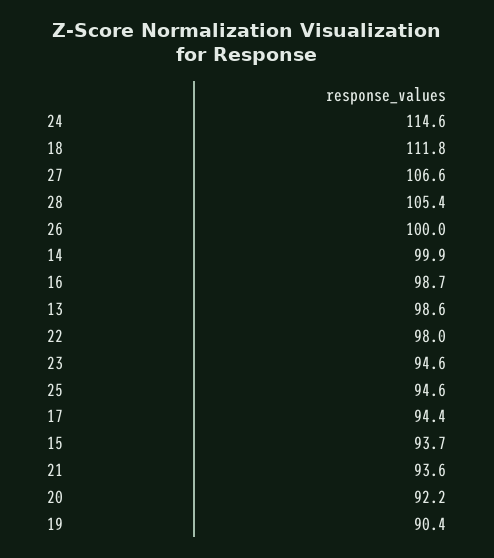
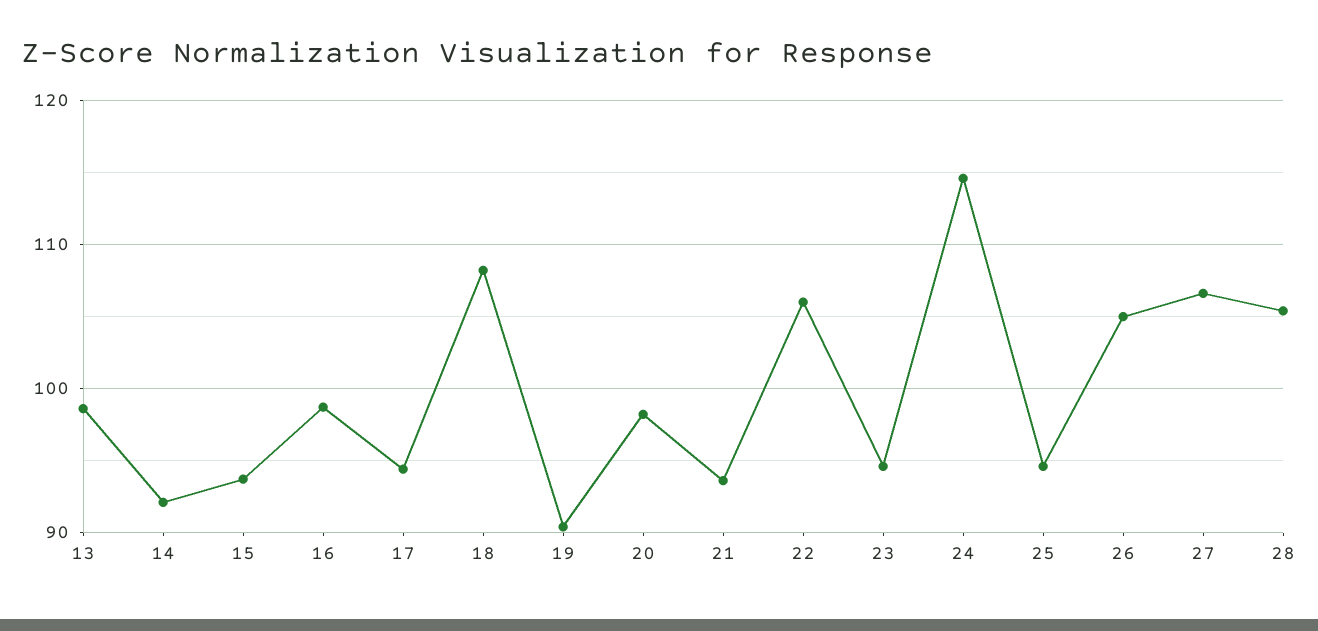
  {
    "24": 114.6,
-   "18": 111.8,
+   "18": 108,
    "27": 106.6,
    "28": 105.4,
-   "26": 100,
+   "26": 105,
-   "14": 99.9,
+   "14": 92,
    "16": 98.7,
    "13": 98.6,
-   "22": 98,
+   "22": 106,
    "23": 94.6,
    "25": 94.6,
    "17": 94.4,
    "15": 93.7,
    "21": 93.6,
-   "20": 92.2,
+   "20": 98,
    "19": 90.4
  }

